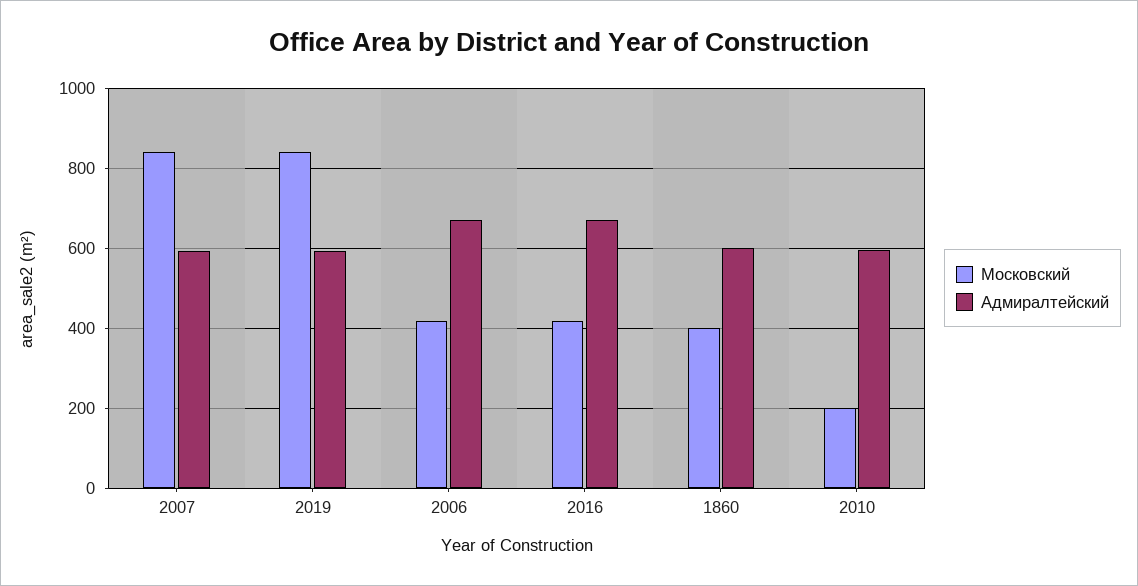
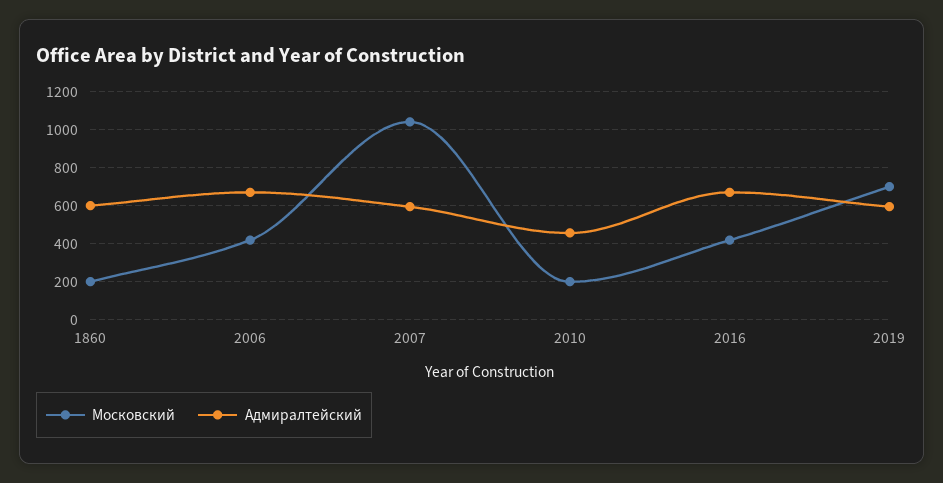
  {
    "Московский": {
-     "2007": 840,
+     "2007": 1050,
-     "2019": 840,
+     "2019": 700,
      "2006": 420,
      "2016": 420,
-     "1860": 400,
+     "1860": 200,
      "2010": 200
    },
    "Адмиралтейский": {
      "2007": 600,
      "2019": 600,
      "2006": 680,
      "2016": 680,
      "1860": 600,
-     "2010": 600
+     "2010": 450
    }
  }

